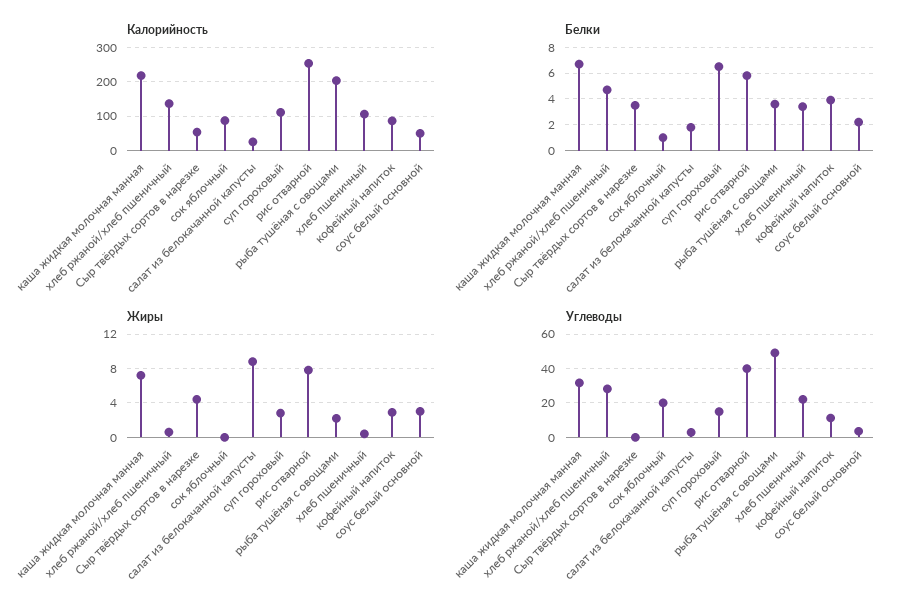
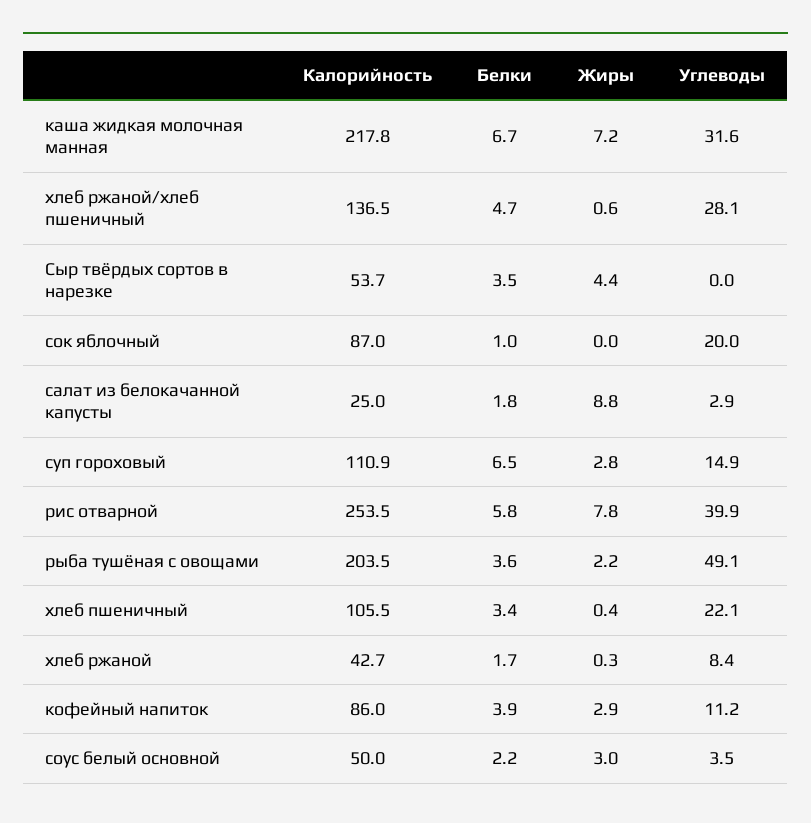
  {
    "Калорийность": {
      "каша жидкая молочная манная": 217.8,
      "хлеб ржаной/хлеб пшеничный": 136.5,
      "Сыр твёрдых сортов в нарезке": 53.7,
      "сок яблочный": 87,
      "салат из белокачанной капусты": 25,
      "суп гороховый": 110.9,
      "рис отварной": 253.5,
      "рыба тушёная с овощами": 203.5,
      "хлеб пшеничный": 105.5,
      "кофейный напиток": 86,
-     "соус белый основной": 50
+     "соус белый основной": 50,
+     "хлеб ржаной": 42.7
    },
    "Белки": {
      "каша жидкая молочная манная": 6.7,
      "хлеб ржаной/хлеб пшеничный": 4.7,
      "Сыр твёрдых сортов в нарезке": 3.5,
      "сок яблочный": 1,
      "салат из белокачанной капусты": 1.8,
      "суп гороховый": 6.5,
      "рис отварной": 5.8,
      "рыба тушёная с овощами": 3.6,
      "хлеб пшеничный": 3.4,
      "кофейный напиток": 3.9,
-     "соус белый основной": 2.2
+     "соус белый основной": 2.2,
+     "хлеб ржаной": 1.7
    },
    "Жиры": {
      "каша жидкая молочная манная": 7.2,
      "хлеб ржаной/хлеб пшеничный": 0.6,
      "Сыр твёрдых сортов в нарезке": 4.4,
      "сок яблочный": 0,
      "салат из белокачанной капусты": 8.8,
      "суп гороховый": 2.8,
      "рис отварной": 7.8,
      "рыба тушёная с овощами": 2.2,
      "хлеб пшеничный": 0.4,
      "кофейный напиток": 2.9,
-     "соус белый основной": 3
+     "соус белый основной": 3,
+     "хлеб ржаной": 0.3
    },
    "Углеводы": {
      "каша жидкая молочная манная": 31.6,
      "хлеб ржаной/хлеб пшеничный": 28.1,
      "Сыр твёрдых сортов в нарезке": 0,
      "сок яблочный": 20,
      "салат из белокачанной капусты": 2.9,
      "суп гороховый": 14.9,
      "рис отварной": 39.9,
      "рыба тушёная с овощами": 49.1,
      "хлеб пшеничный": 22.1,
      "кофейный напиток": 11.2,
-     "соус белый основной": 3.5
+     "соус белый основной": 3.5,
+     "хлеб ржаной": 8.4
    }
  }

